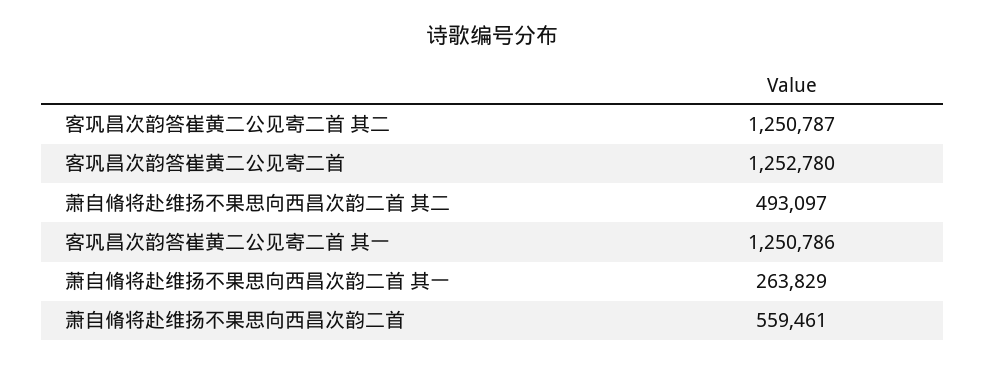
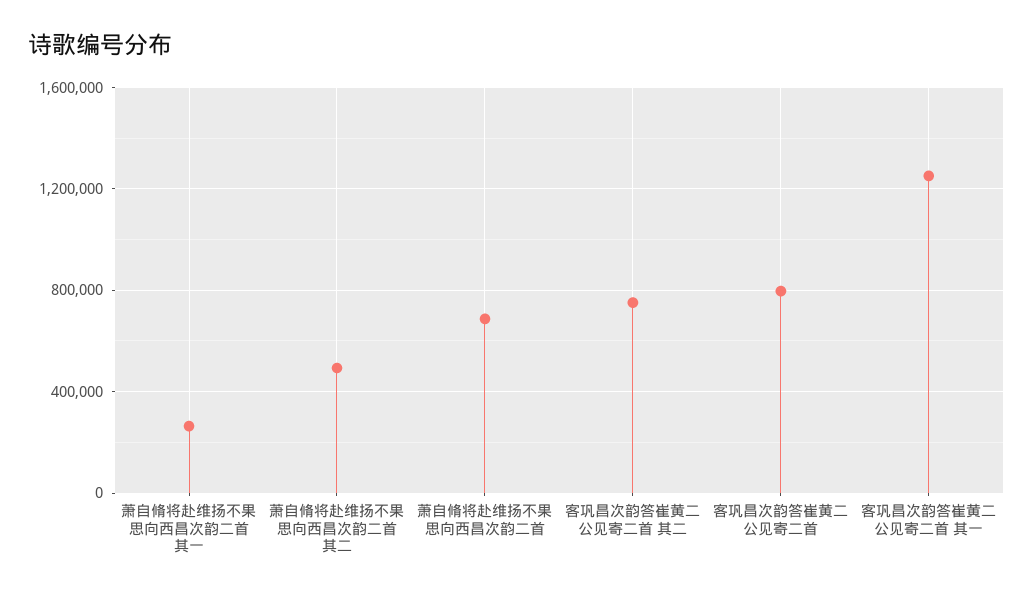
  {
-   "客巩昌次韵答崔黄二公见寄二首 其二": 1250787,
+   "客巩昌次韵答崔黄二公见寄二首 其二": 750000,
-   "客巩昌次韵答崔黄二公见寄二首": 1252780,
+   "客巩昌次韵答崔黄二公见寄二首": 800000,
    "萧自脩将赴维扬不果思向西昌次韵二首 其二": 493097,
    "客巩昌次韵答崔黄二公见寄二首 其一": 1250786,
    "萧自脩将赴维扬不果思向西昌次韵二首 其一": 263829,
-   "萧自脩将赴维扬不果思向西昌次韵二首": 559461
+   "萧自脩将赴维扬不果思向西昌次韵二首": 700000
  }

